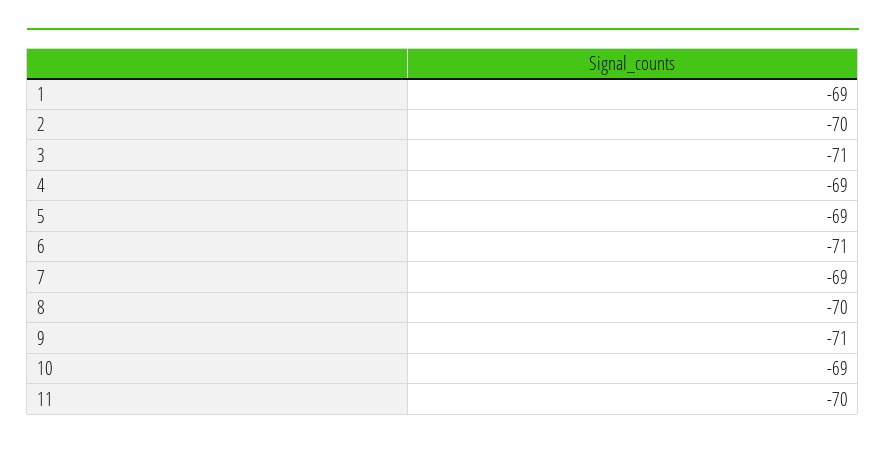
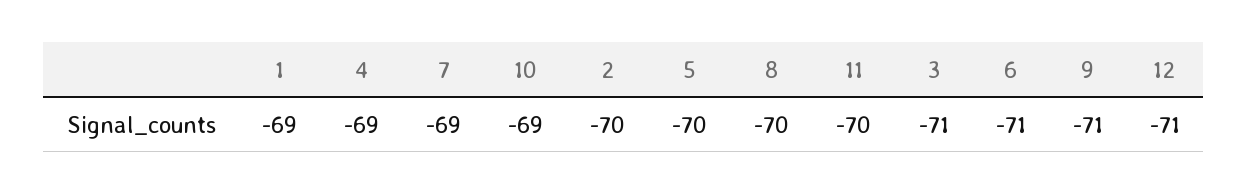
  {
    "1": -69,
    "2": -70,
    "3": -71,
    "4": -69,
-   "5": -69,
+   "5": -70,
    "6": -71,
    "7": -69,
    "8": -70,
    "9": -71,
    "10": -69,
-   "11": -70
+   "11": -70,
+   "12": -71
  }

